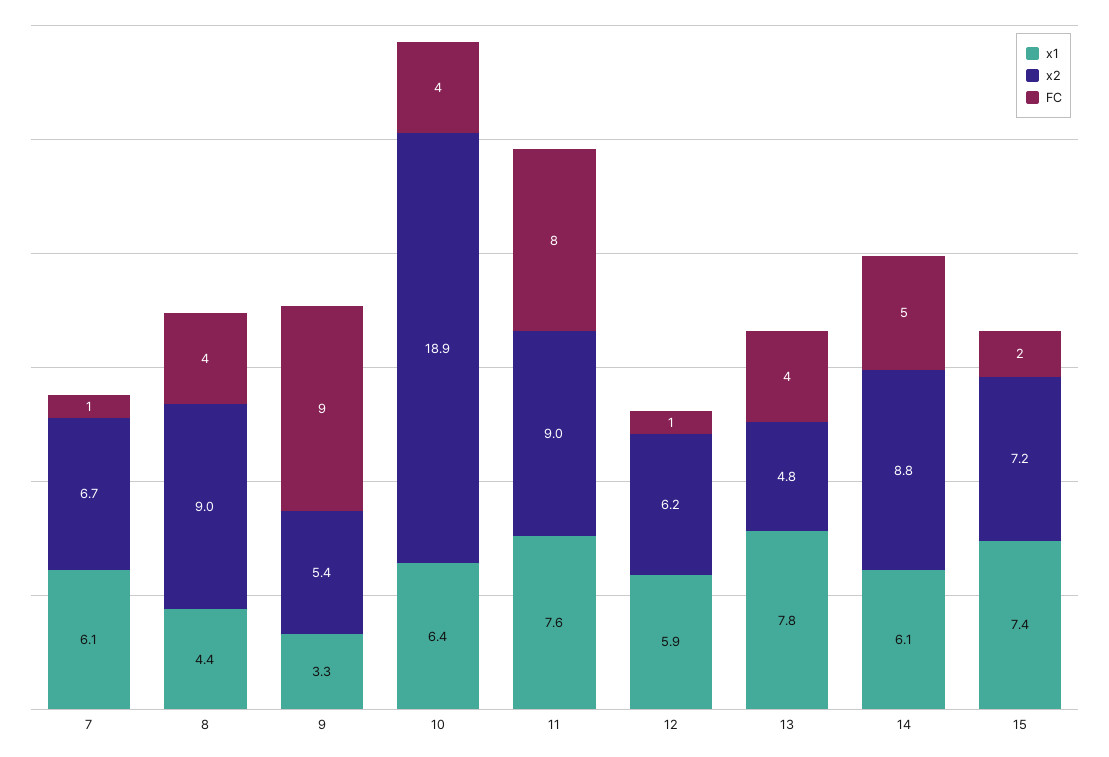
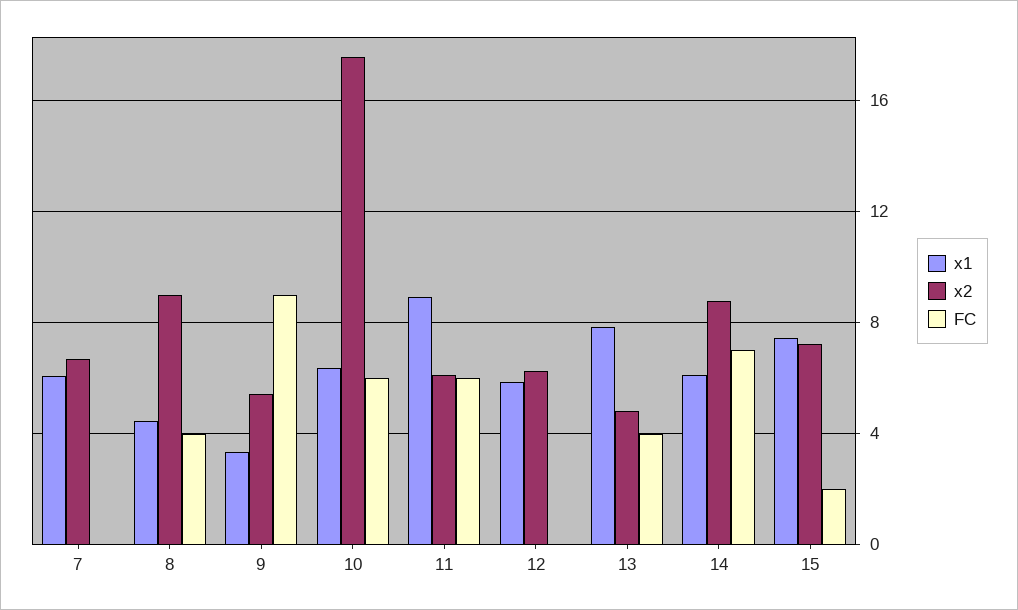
  {
    "x1": {
      "7": 6.1,
      "8": 4.4,
      "9": 3.3,
      "10": 6.4,
-     "11": 7.6,
+     "11": 9,
      "12": 5.9,
      "13": 7.8,
      "14": 6.1,
      "15": 7.4
    },
    "x2": {
      "7": 6.7,
      "8": 9,
      "9": 5.4,
-     "10": 18.9,
+     "10": 17.5,
-     "11": 9,
+     "11": 6,
      "12": 6.2,
      "13": 4.8,
      "14": 8.8,
      "15": 7.2
    },
    "FC": {
-     "7": 1,
+     "7": 0,
      "8": 4,
      "9": 9,
-     "10": 4,
+     "10": 6,
-     "11": 8,
+     "11": 6,
-     "12": 1,
+     "12": 0,
      "13": 4,
-     "14": 5,
+     "14": 7,
      "15": 2
    }
  }

